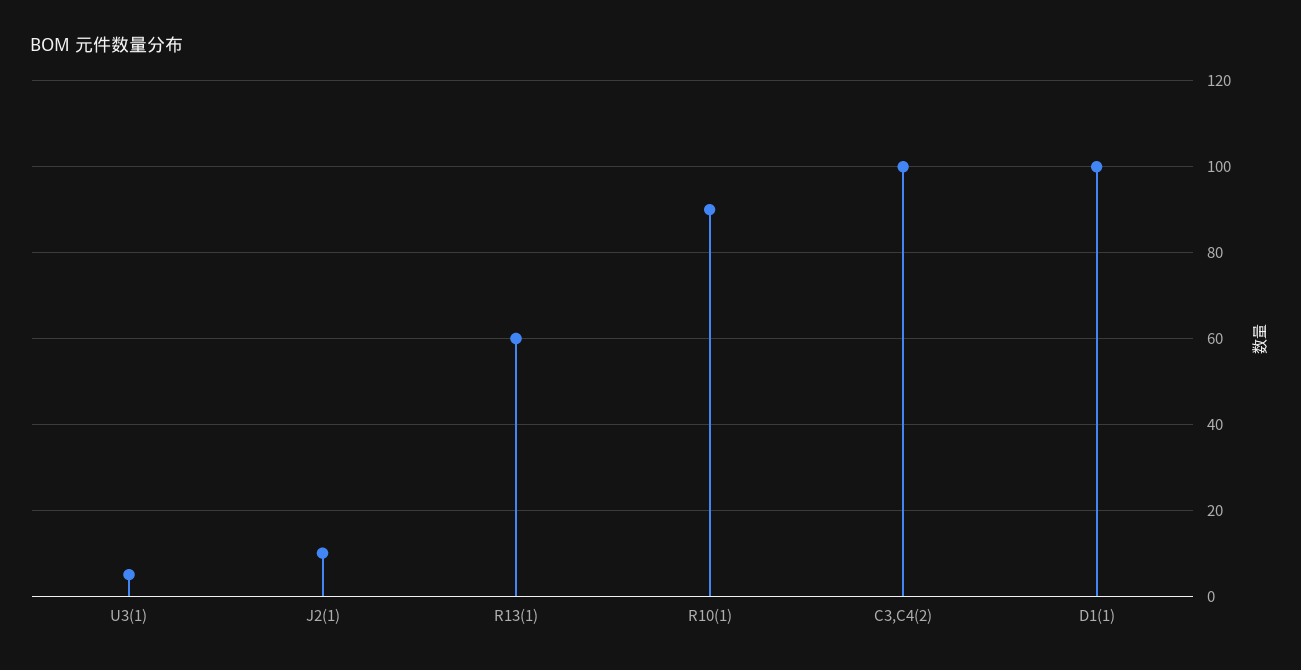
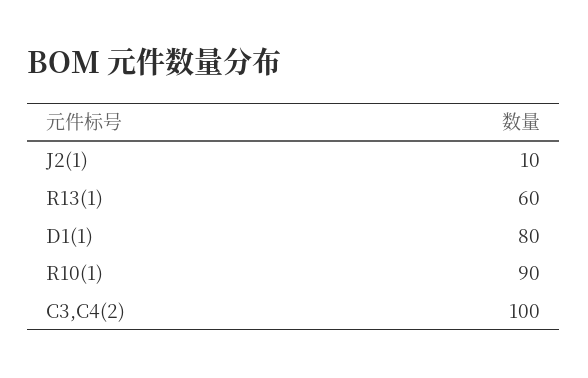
  {
-   "U3(1)": 5,
    "J2(1)": 10,
    "R13(1)": 60,
    "R10(1)": 90,
    "C3,C4(2)": 100,
-   "D1(1)": 100
+   "D1(1)": 80
  }

